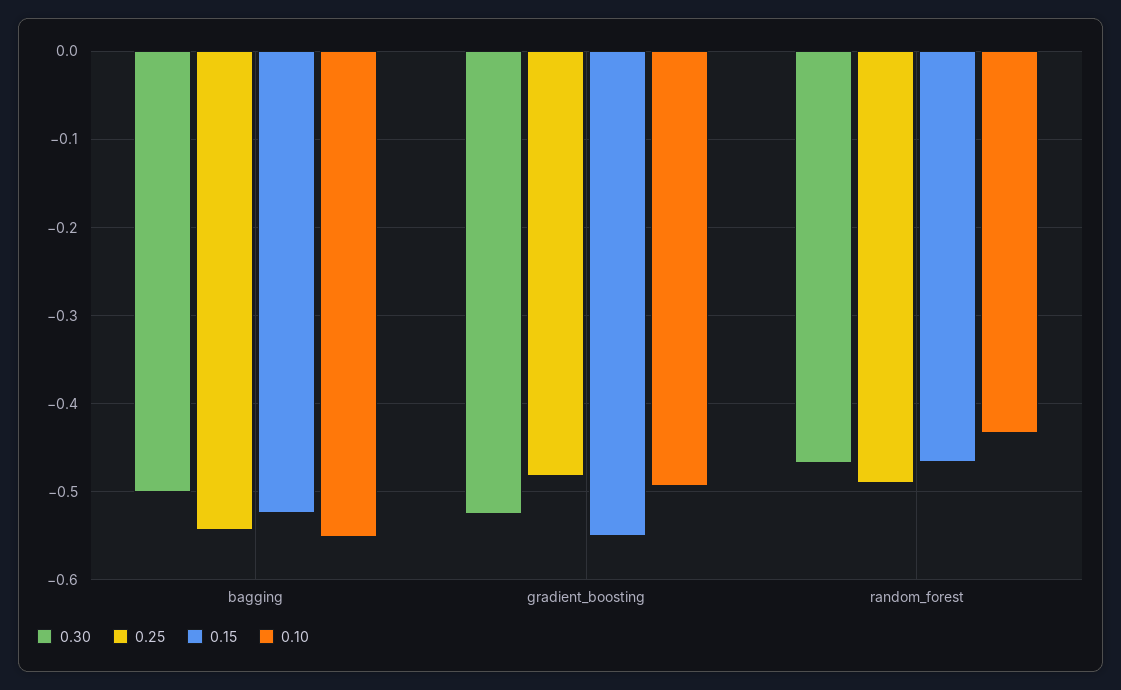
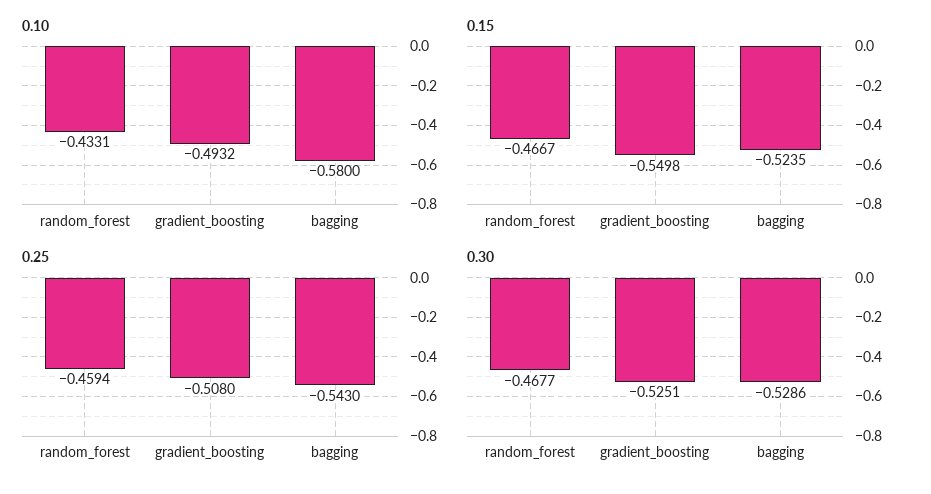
  {
    "0.30": {
-     "bagging": -0.5,
+     "bagging": -0.5286,
      "gradient_boosting": -0.5251,
      "random_forest": -0.4677
    },
    "0.25": {
      "bagging": -0.543,
-     "gradient_boosting": -0.48,
+     "gradient_boosting": -0.508,
-     "random_forest": -0.49
+     "random_forest": -0.4594
    },
    "0.15": {
      "bagging": -0.5235,
      "gradient_boosting": -0.5498,
      "random_forest": -0.4667
    },
    "0.10": {
-     "bagging": -0.55,
+     "bagging": -0.58,
      "gradient_boosting": -0.4932,
      "random_forest": -0.4331
    }
  }

